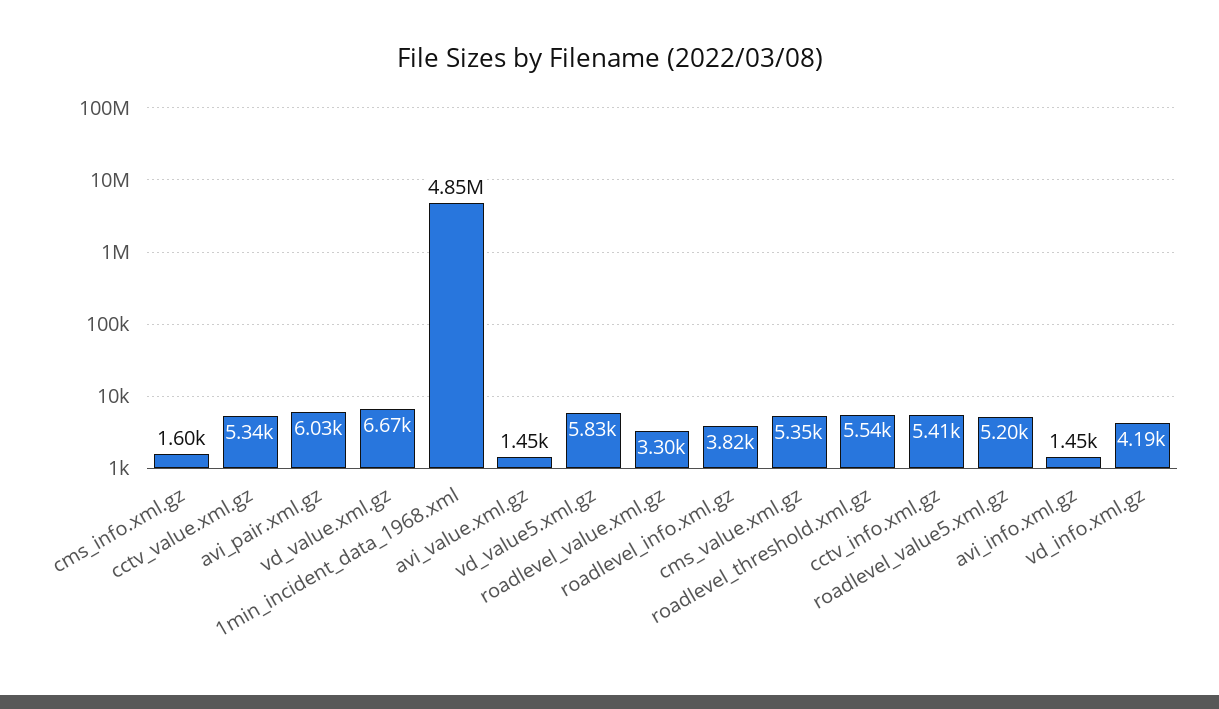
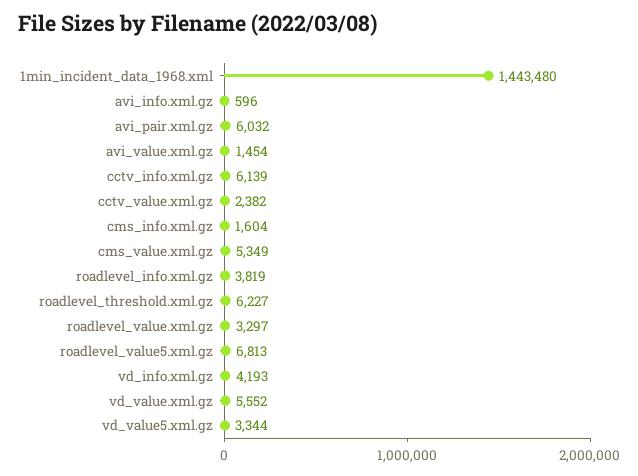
  {
    "cms_info.xml.gz": 1604,
-   "cctv_value.xml.gz": 5340,
+   "cctv_value.xml.gz": 2382,
    "avi_pair.xml.gz": 6032,
-   "vd_value.xml.gz": 6670,
+   "vd_value.xml.gz": 5552,
-   "1min_incident_data_1968.xml": 4850000,
+   "1min_incident_data_1968.xml": 1443480,
    "avi_value.xml.gz": 1454,
-   "vd_value5.xml.gz": 5830,
+   "vd_value5.xml.gz": 3344,
    "roadlevel_value.xml.gz": 3297,
    "roadlevel_info.xml.gz": 3819,
    "cms_value.xml.gz": 5349,
-   "roadlevel_threshold.xml.gz": 5540,
+   "roadlevel_threshold.xml.gz": 6227,
-   "cctv_info.xml.gz": 5410,
+   "cctv_info.xml.gz": 6139,
-   "roadlevel_value5.xml.gz": 5200,
+   "roadlevel_value5.xml.gz": 6813,
-   "avi_info.xml.gz": 1450,
+   "avi_info.xml.gz": 596,
    "vd_info.xml.gz": 4193
  }

